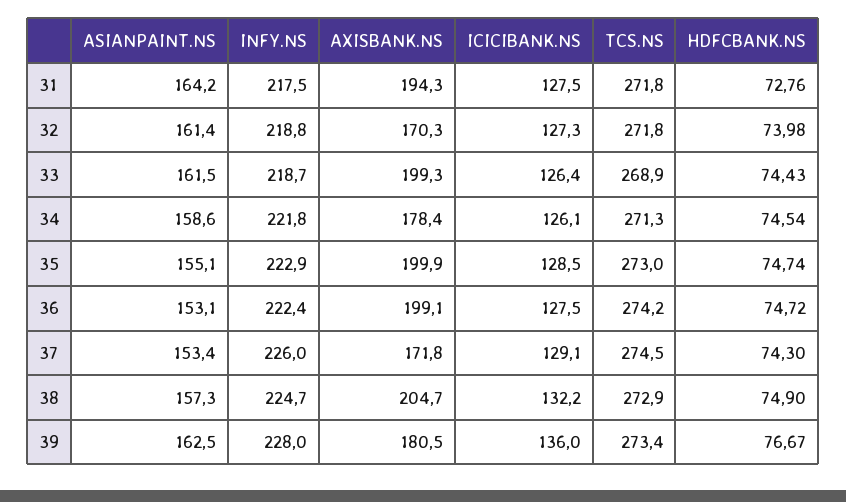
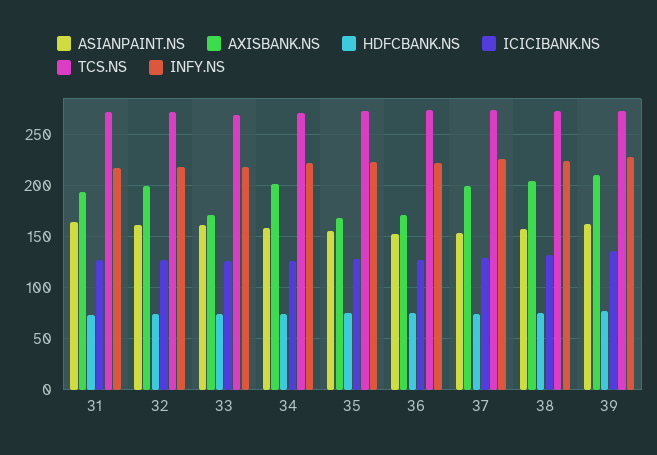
  {
    "ASIANPAINT.NS": {
      "31": 164.2,
      "32": 161.4,
      "33": 161.5,
      "34": 158.6,
      "35": 155.1,
      "36": 153.1,
      "37": 153.4,
      "38": 157.3,
      "39": 162.5
    },
    "INFY.NS": {
      "31": 217.5,
      "32": 218.8,
      "33": 218.7,
      "34": 221.8,
      "35": 222.9,
      "36": 222.4,
      "37": 226,
      "38": 224.7,
      "39": 228
    },
    "AXISBANK.NS": {
      "31": 194.3,
-     "32": 170.3,
+     "32": 200,
-     "33": 199.3,
+     "33": 170,
-     "34": 178.4,
+     "34": 200,
-     "35": 199.9,
+     "35": 170,
-     "36": 199.1,
+     "36": 170,
-     "37": 171.8,
+     "37": 200,
      "38": 204.7,
-     "39": 180.5
+     "39": 210
    },
    "ICICIBANK.NS": {
      "31": 127.5,
      "32": 127.3,
      "33": 126.4,
      "34": 126.1,
      "35": 128.5,
      "36": 127.5,
      "37": 129.1,
      "38": 132.2,
      "39": 136
    },
    "TCS.NS": {
      "31": 271.8,
      "32": 271.8,
      "33": 268.9,
      "34": 271.3,
      "35": 273,
      "36": 274.2,
      "37": 274.5,
      "38": 272.9,
      "39": 273.4
    },
    "HDFCBANK.NS": {
      "31": 72.76,
      "32": 73.98,
      "33": 74.43,
      "34": 74.54,
      "35": 74.74,
      "36": 74.72,
      "37": 74.3,
      "38": 74.9,
      "39": 76.67
    }
  }

